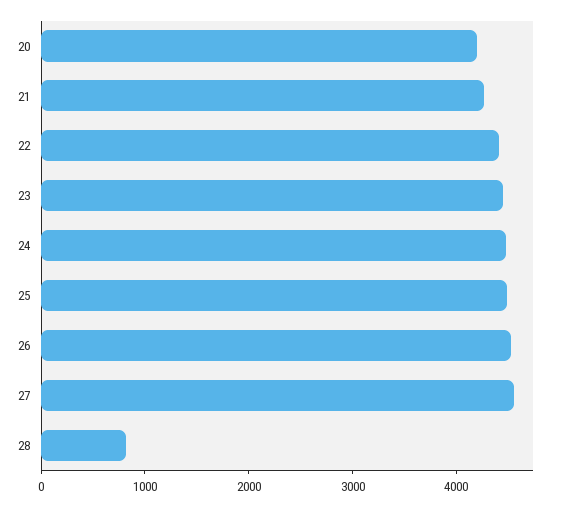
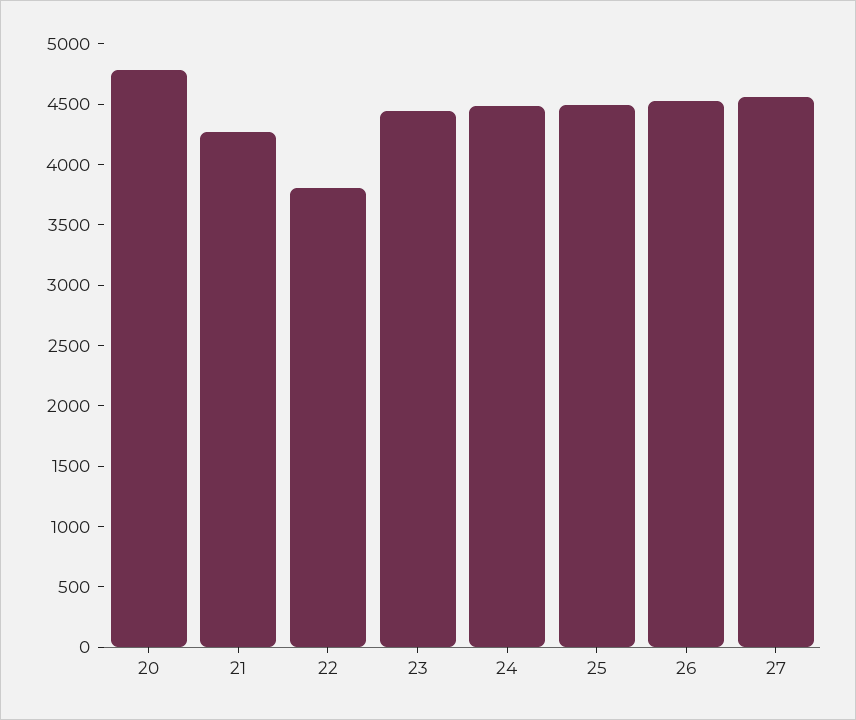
  {
-   "20": 4200,
+   "20": 4800,
    "21": 4300,
-   "22": 4400,
+   "22": 3800,
    "23": 4400,
    "24": 4500,
    "25": 4500,
    "26": 4500,
-   "27": 4600,
+   "27": 4600
-   "28": 800
  }

